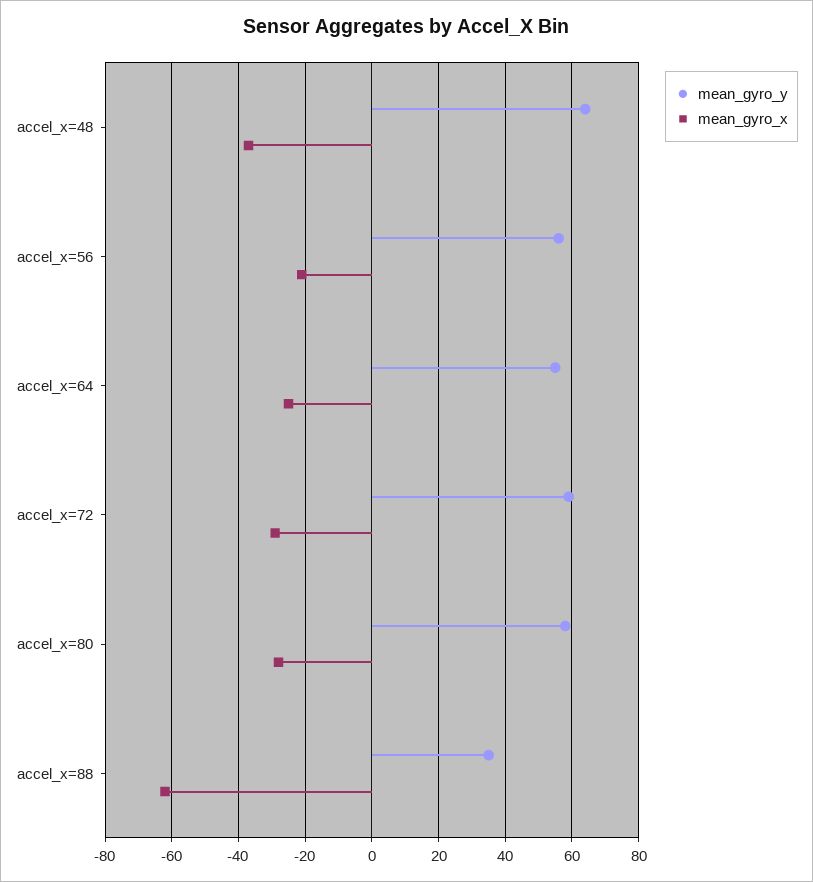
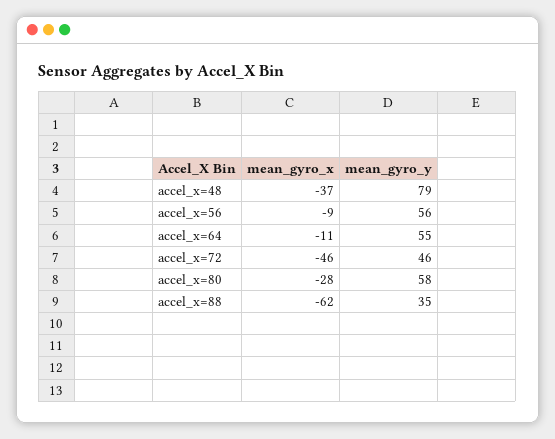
  {
    "mean_gyro_y": {
-     "accel_x=48": 65,
+     "accel_x=48": 79,
      "accel_x=56": 56,
      "accel_x=64": 55,
-     "accel_x=72": 60,
+     "accel_x=72": 46,
      "accel_x=80": 58,
      "accel_x=88": 35
    },
    "mean_gyro_x": {
      "accel_x=48": -37,
-     "accel_x=56": -20,
+     "accel_x=56": -9,
-     "accel_x=64": -25,
+     "accel_x=64": -11,
-     "accel_x=72": -30,
+     "accel_x=72": -46,
      "accel_x=80": -28,
      "accel_x=88": -62
    }
  }

